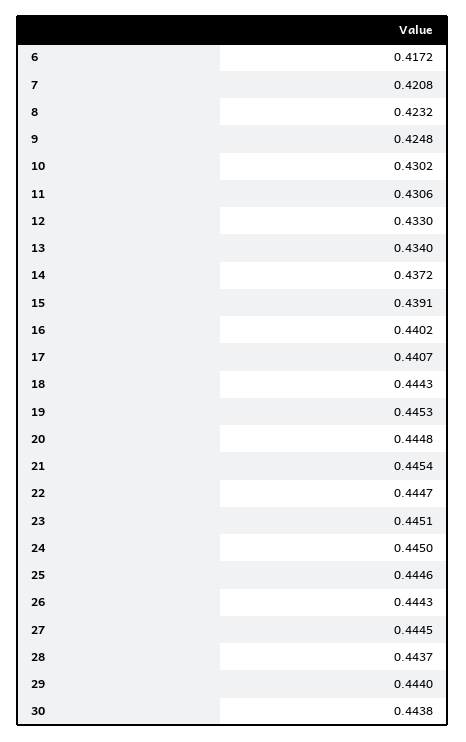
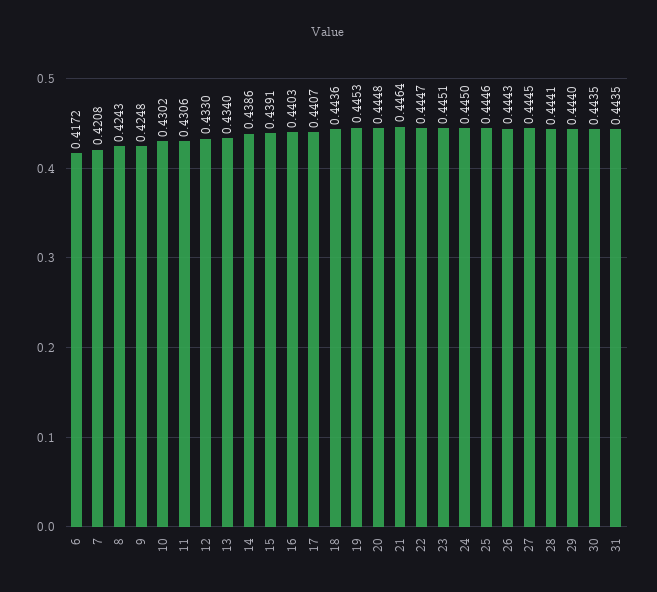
  {
    "6": 0.4172,
    "7": 0.4208,
-   "8": 0.4232,
+   "8": 0.4243,
    "9": 0.4248,
    "10": 0.4302,
    "11": 0.4306,
    "12": 0.433,
    "13": 0.434,
-   "14": 0.4372,
+   "14": 0.4386,
    "15": 0.4391,
-   "16": 0.4402,
+   "16": 0.4403,
    "17": 0.4407,
-   "18": 0.4443,
+   "18": 0.4436,
    "19": 0.4453,
    "20": 0.4448,
-   "21": 0.4454,
+   "21": 0.4464,
    "22": 0.4447,
    "23": 0.4451,
    "24": 0.445,
    "25": 0.4446,
    "26": 0.4443,
    "27": 0.4445,
-   "28": 0.4437,
+   "28": 0.4441,
    "29": 0.444,
-   "30": 0.4438
+   "30": 0.4435,
+   "31": 0.4435
  }

